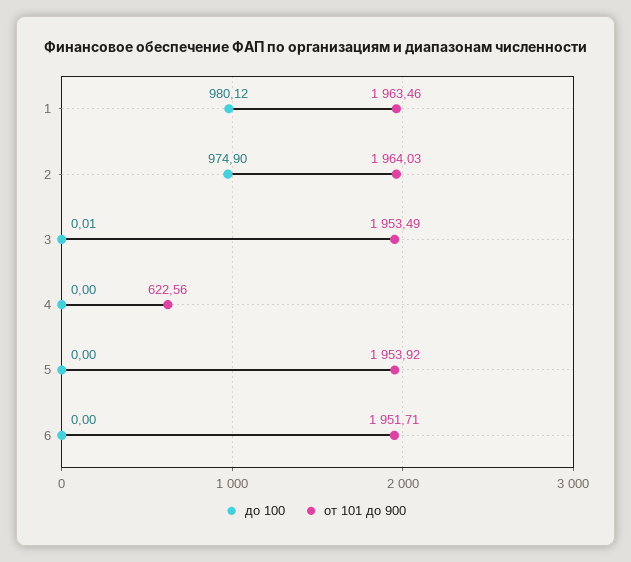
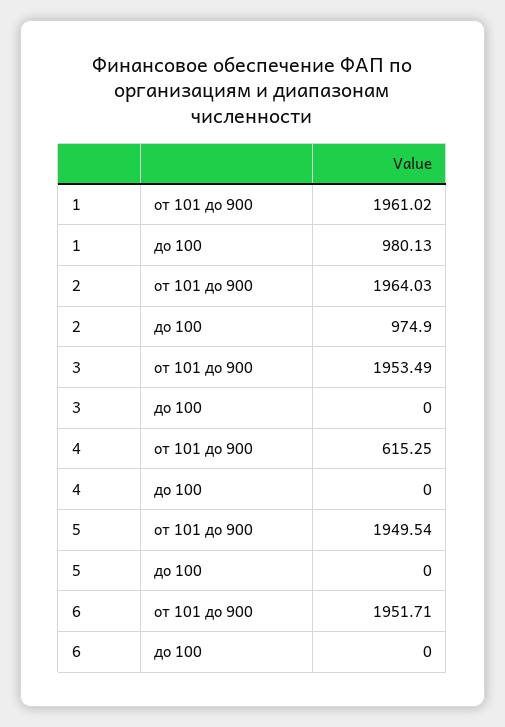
  {
    "до 100": {
-     "1": 980.12,
+     "1": 980.13,
      "2": 974.9,
-     "3": 0.01,
+     "3": 0,
      "4": 0,
      "5": 0,
      "6": 0
    },
    "от 101 до 900": {
-     "1": 1963.46,
+     "1": 1961.02,
      "2": 1964.03,
      "3": 1953.49,
-     "4": 622.56,
+     "4": 615.25,
-     "5": 1953.92,
+     "5": 1949.54,
      "6": 1951.71
    }
  }

